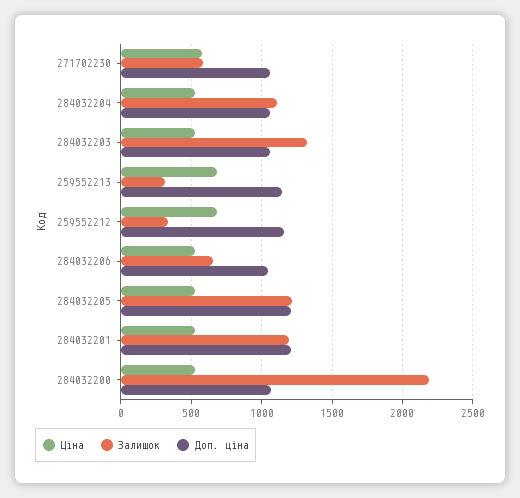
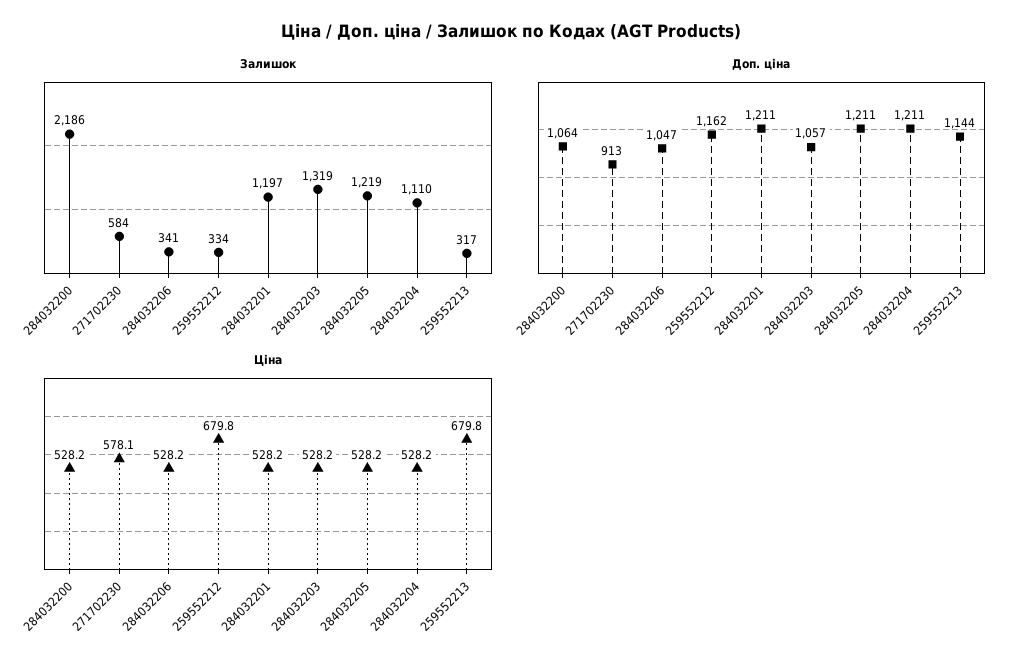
  {
    "Ціна": {
      "271702230": 578.1,
      "284032204": 528.2,
      "284032203": 528.2,
      "259552213": 679.8,
      "259552212": 679.8,
      "284032206": 528.2,
      "284032205": 528.2,
      "284032201": 528.2,
      "284032200": 528.2
    },
    "Залишок": {
      "271702230": 584,
      "284032204": 1110,
      "284032203": 1319,
      "259552213": 317,
      "259552212": 334,
-     "284032206": 650,
+     "284032206": 341,
      "284032205": 1219,
      "284032201": 1197,
      "284032200": 2186
    },
    "Доп. ціна": {
-     "271702230": 1050,
+     "271702230": 913,
-     "284032204": 1050,
+     "284032204": 1211,
      "284032203": 1057,
      "259552213": 1144,
      "259552212": 1162,
      "284032206": 1047,
      "284032205": 1211,
      "284032201": 1211,
      "284032200": 1064
    }
  }

